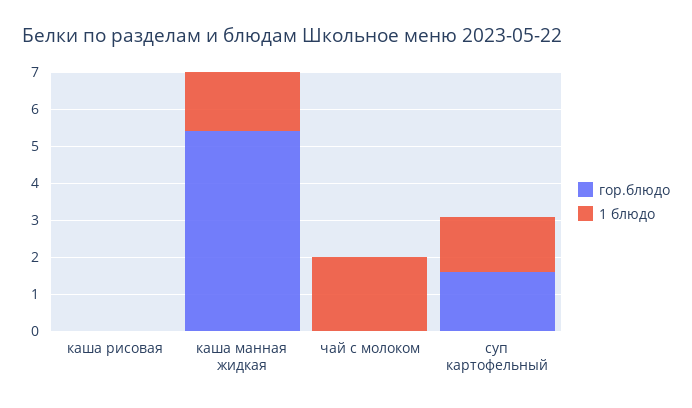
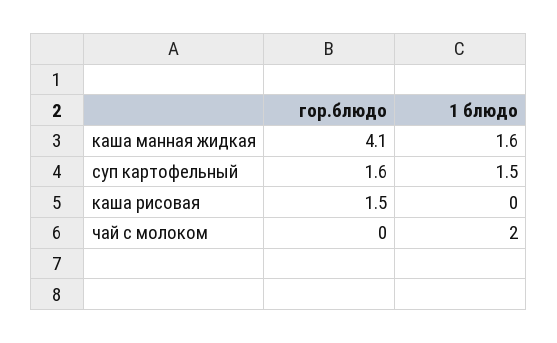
  {
    "гор.блюдо": {
-     "каша рисовая": 0,
+     "каша рисовая": 1.5,
-     "каша манная жидкая": 5.5,
+     "каша манная жидкая": 4.1,
      "чай с молоком": 0,
      "суп картофельный": 1.6
    },
    "1 блюдо": {
      "каша рисовая": 0,
      "каша манная жидкая": 1.6,
      "чай с молоком": 2,
      "суп картофельный": 1.5
    }
  }

